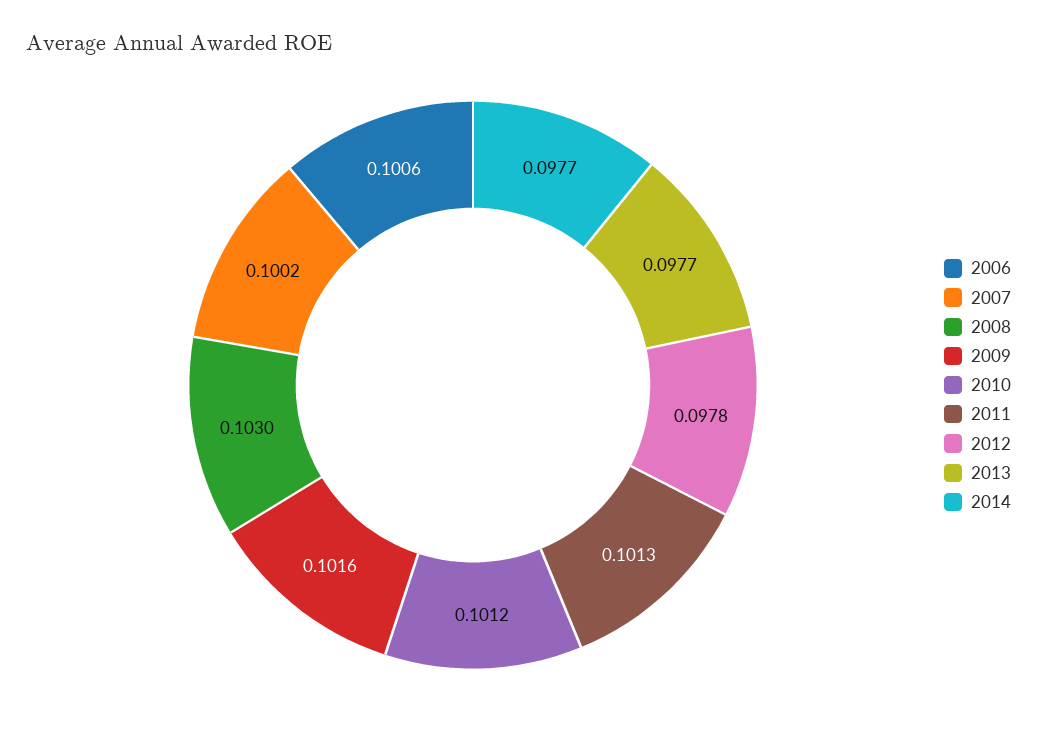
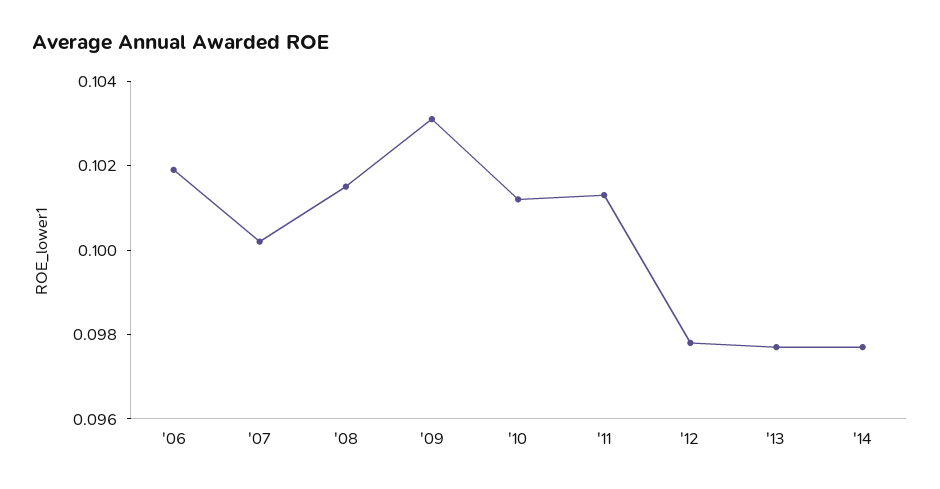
  {
-   "2006": 0.1006,
+   "2006": 0.102,
    "2007": 0.1002,
-   "2008": 0.103,
+   "2008": 0.1015,
-   "2009": 0.1016,
+   "2009": 0.103,
    "2010": 0.1012,
    "2011": 0.1013,
    "2012": 0.0978,
    "2013": 0.0977,
    "2014": 0.0977
  }

